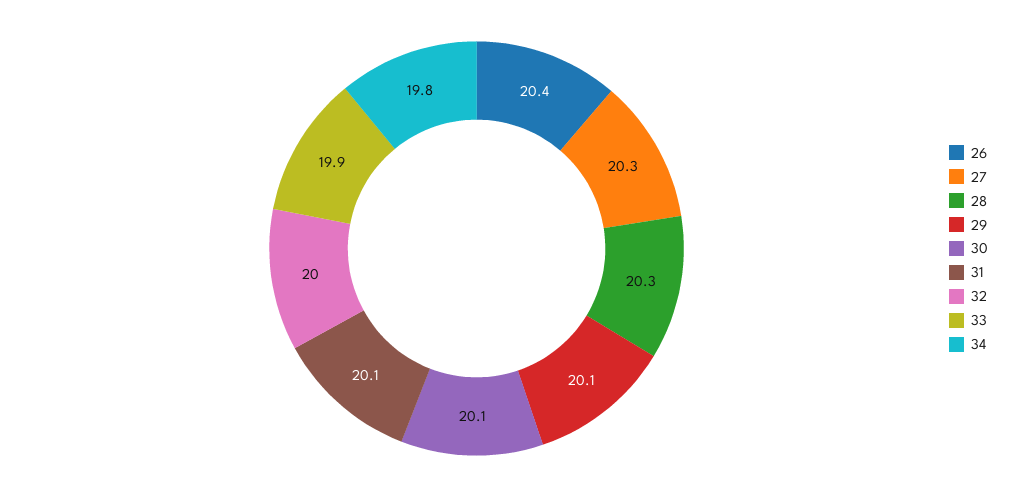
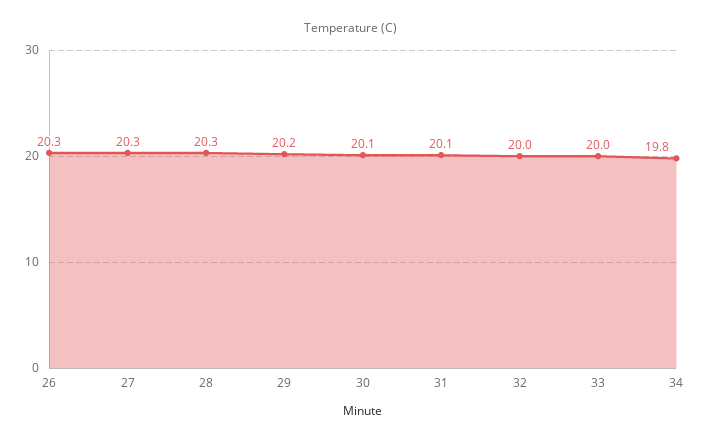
  {
-   "26": 20.4,
+   "26": 20.3,
    "27": 20.3,
    "28": 20.3,
-   "29": 20.1,
+   "29": 20.2,
    "30": 20.1,
    "31": 20.1,
    "32": 20,
-   "33": 19.9,
+   "33": 20,
    "34": 19.8
  }

